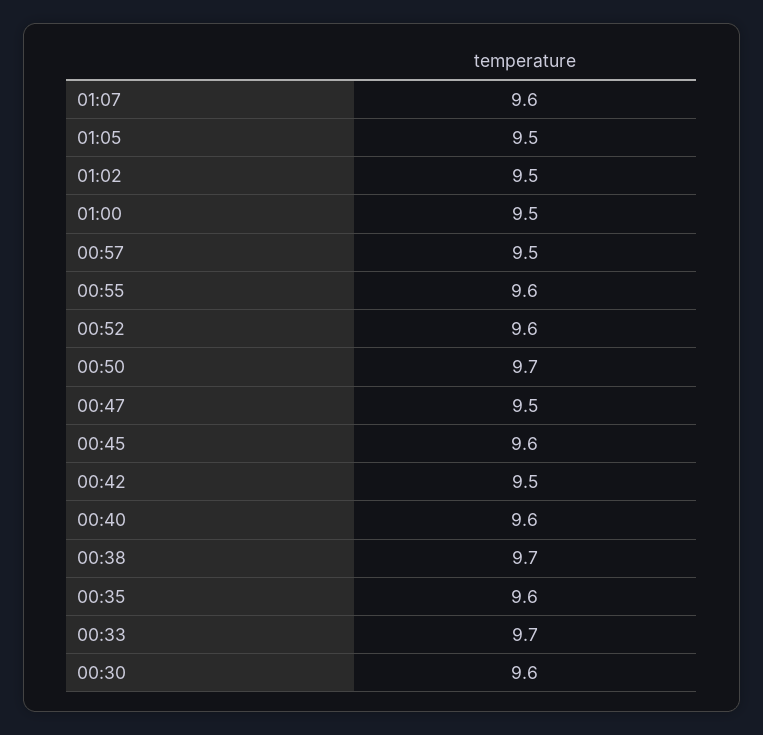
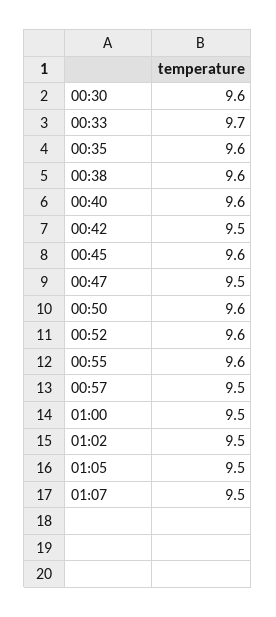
  {
-   "01:07": 9.6,
+   "01:07": 9.5,
    "01:05": 9.5,
    "01:02": 9.5,
    "01:00": 9.5,
    "00:57": 9.5,
    "00:55": 9.6,
    "00:52": 9.6,
-   "00:50": 9.7,
+   "00:50": 9.6,
    "00:47": 9.5,
    "00:45": 9.6,
    "00:42": 9.5,
    "00:40": 9.6,
-   "00:38": 9.7,
+   "00:38": 9.6,
    "00:35": 9.6,
    "00:33": 9.7,
    "00:30": 9.6
  }

